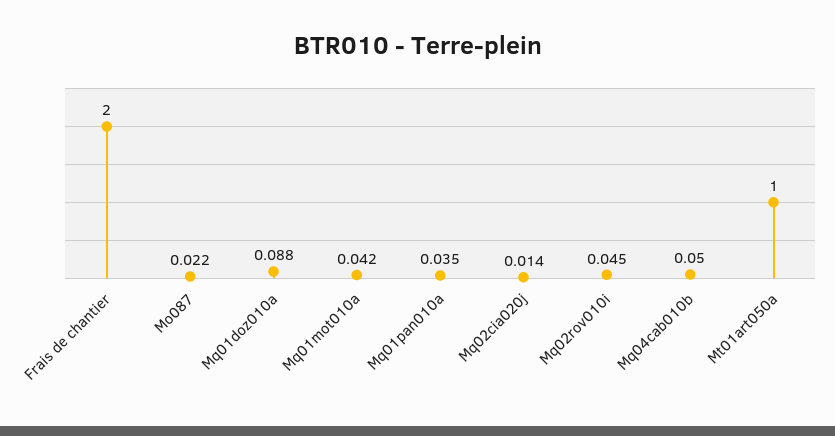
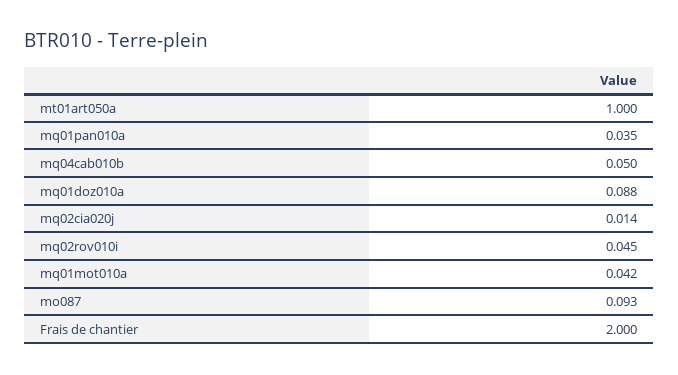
  {
    "Frais de chantier": 2,
-   "Mo087": 0.022,
+   "Mo087": 0.093,
    "Mq01doz010a": 0.088,
    "Mq01mot010a": 0.042,
    "Mq01pan010a": 0.035,
    "Mq02cia020j": 0.014,
    "Mq02rov010i": 0.045,
    "Mq04cab010b": 0.05,
    "Mt01art050a": 1
  }

